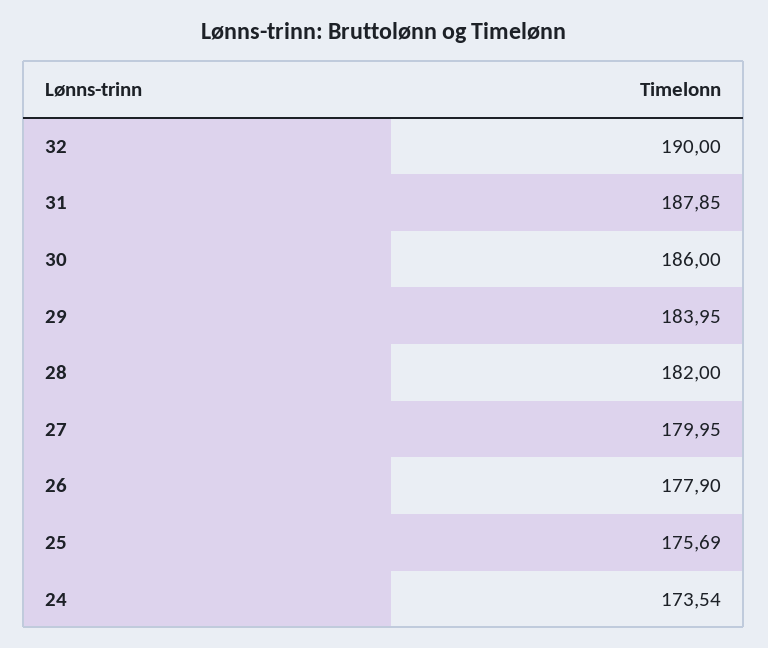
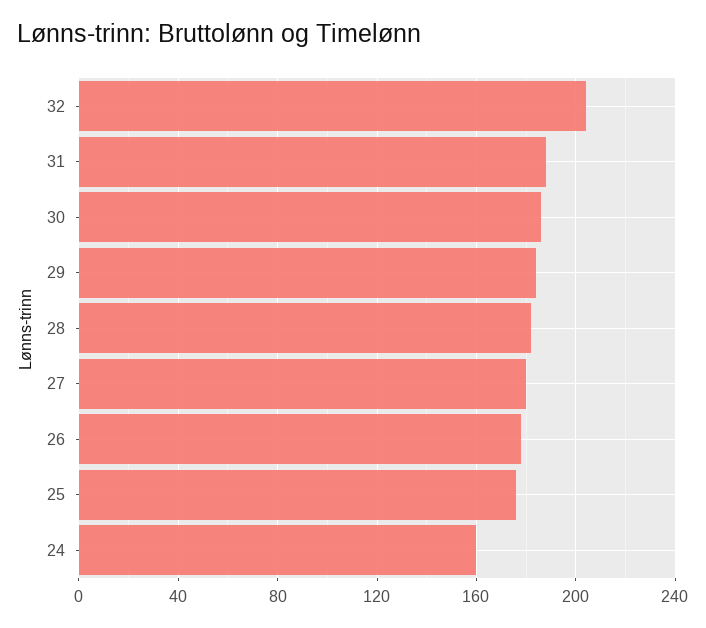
  {
-   "32": 190,
+   "32": 205,
    "31": 187.85,
    "30": 186,
    "29": 183.95,
    "28": 182,
    "27": 179.95,
    "26": 177.9,
    "25": 175.69,
-   "24": 173.54
+   "24": 160
  }

